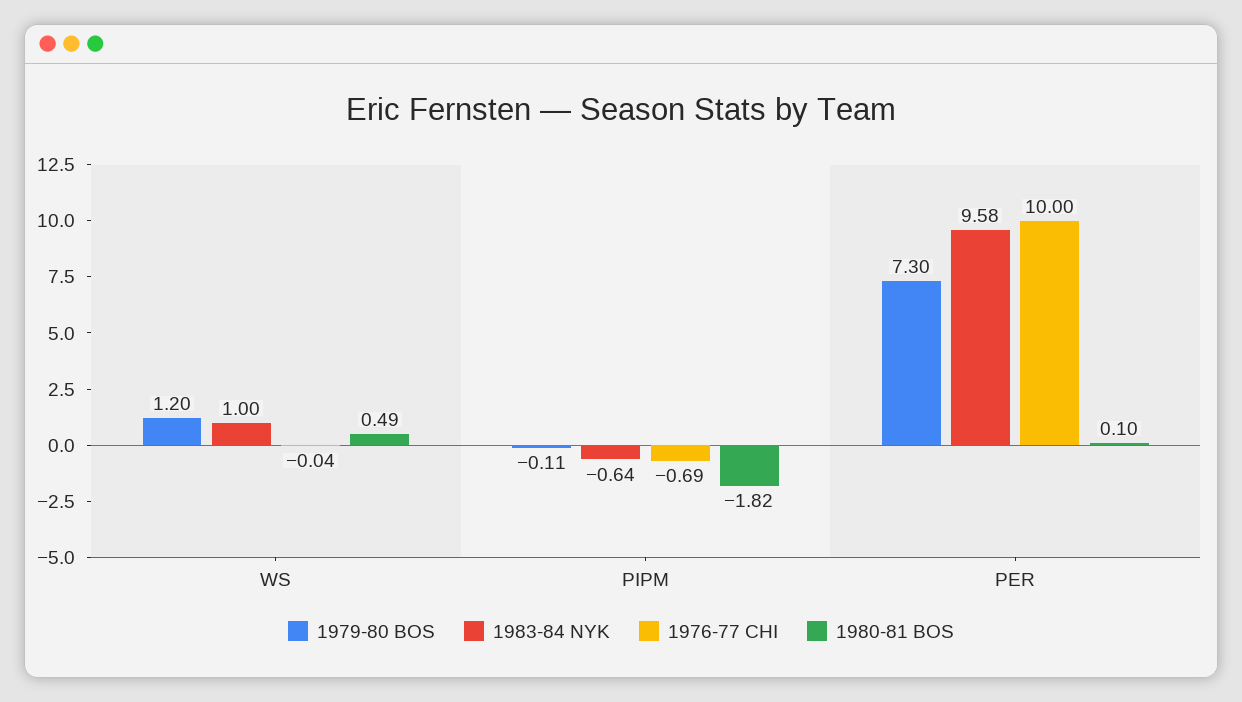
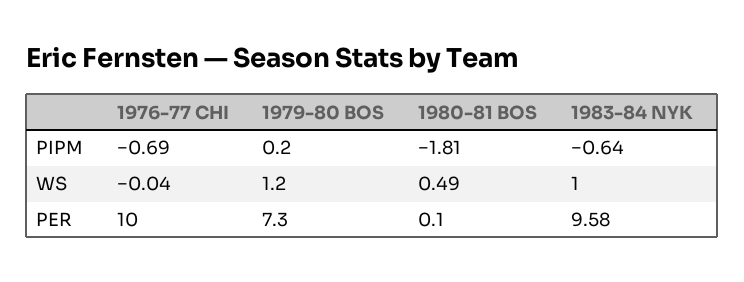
  {
    "1979-80 BOS": {
      "WS": 1.2,
-     "PIPM": -0.11,
+     "PIPM": 0.2,
      "PER": 7.3
    },
    "1983-84 NYK": {
      "WS": 1,
      "PIPM": -0.64,
      "PER": 9.58
    },
    "1976-77 CHI": {
      "WS": -0.04,
      "PIPM": -0.69,
      "PER": 10
    },
    "1980-81 BOS": {
      "WS": 0.49,
-     "PIPM": -1.82,
+     "PIPM": -1.81,
      "PER": 0.1
    }
  }

